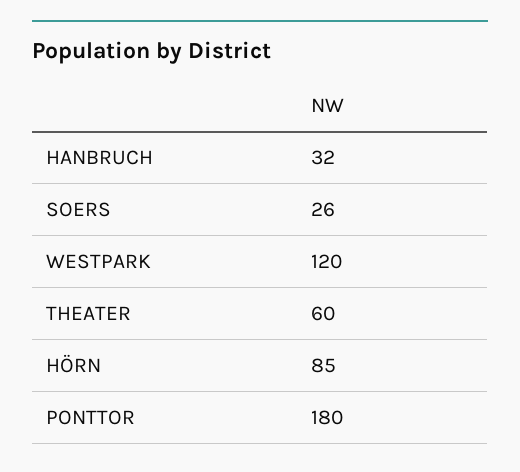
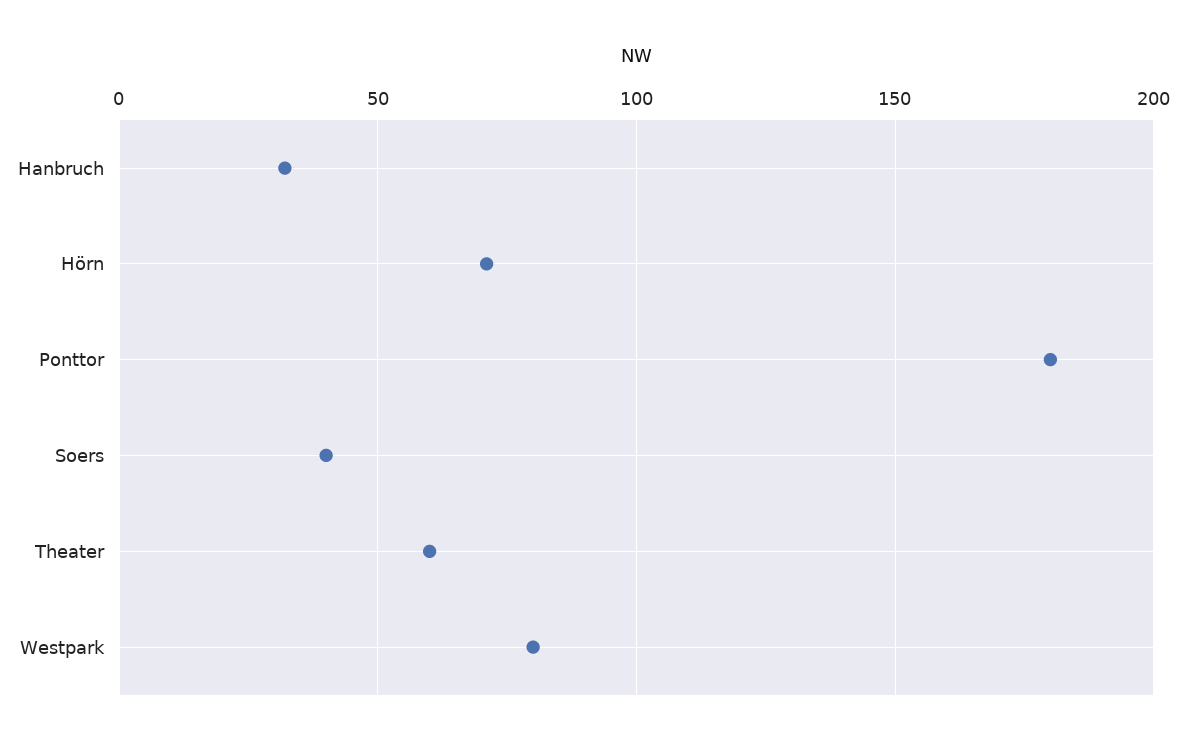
  {
    "HANBRUCH": 32,
-   "SOERS": 26,
+   "SOERS": 40,
-   "WESTPARK": 120,
+   "WESTPARK": 80,
    "THEATER": 60,
-   "HÖRN": 85,
+   "HÖRN": 70,
    "PONTTOR": 180
  }

